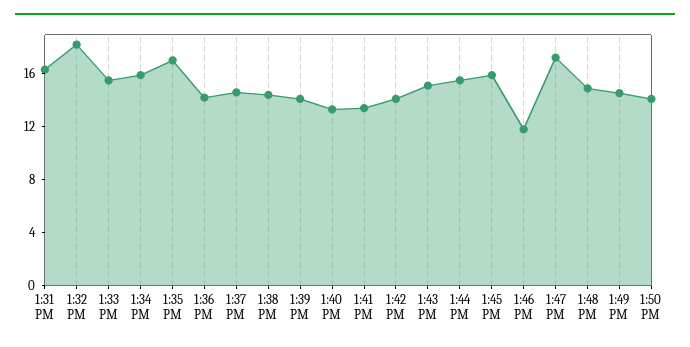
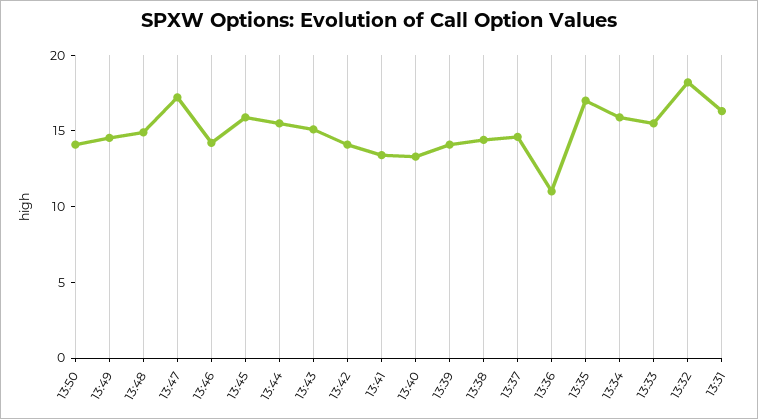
  {
    "1:31 PM": 16,
    "1:32 PM": 18,
    "1:33 PM": 16,
    "1:34 PM": 16,
    "1:35 PM": 17,
-   "1:36 PM": 14,
+   "1:36 PM": 11,
    "1:37 PM": 15,
    "1:38 PM": 14,
    "1:39 PM": 14,
    "1:40 PM": 13,
    "1:41 PM": 13,
    "1:42 PM": 14,
    "1:43 PM": 15,
    "1:44 PM": 16,
    "1:45 PM": 16,
-   "1:46 PM": 12,
+   "1:46 PM": 14,
    "1:47 PM": 17,
    "1:48 PM": 15,
    "1:49 PM": 15,
    "1:50 PM": 14
  }

